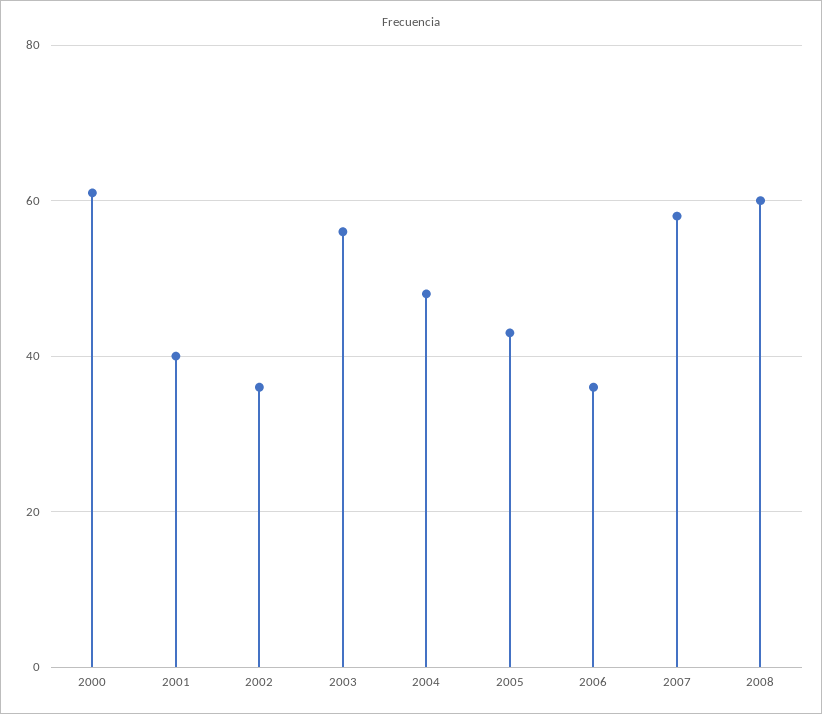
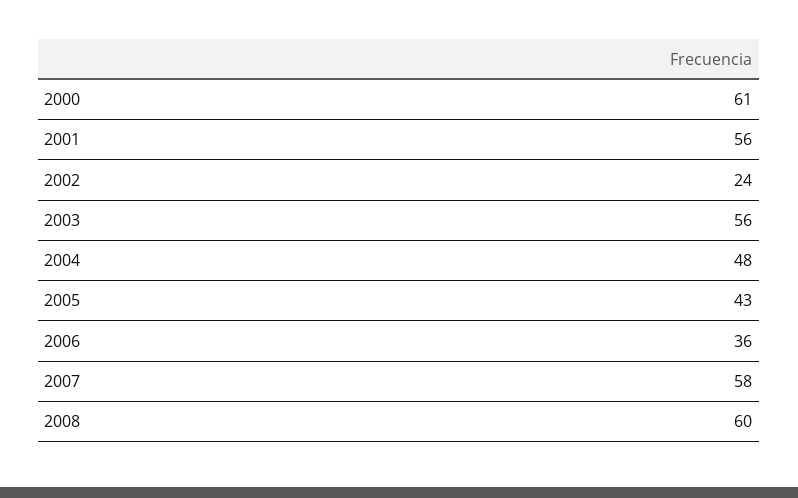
  {
    "2000": 61,
-   "2001": 40,
+   "2001": 56,
-   "2002": 35,
+   "2002": 24,
    "2003": 56,
    "2004": 48,
    "2005": 43,
    "2006": 36,
    "2007": 58,
    "2008": 60
  }

